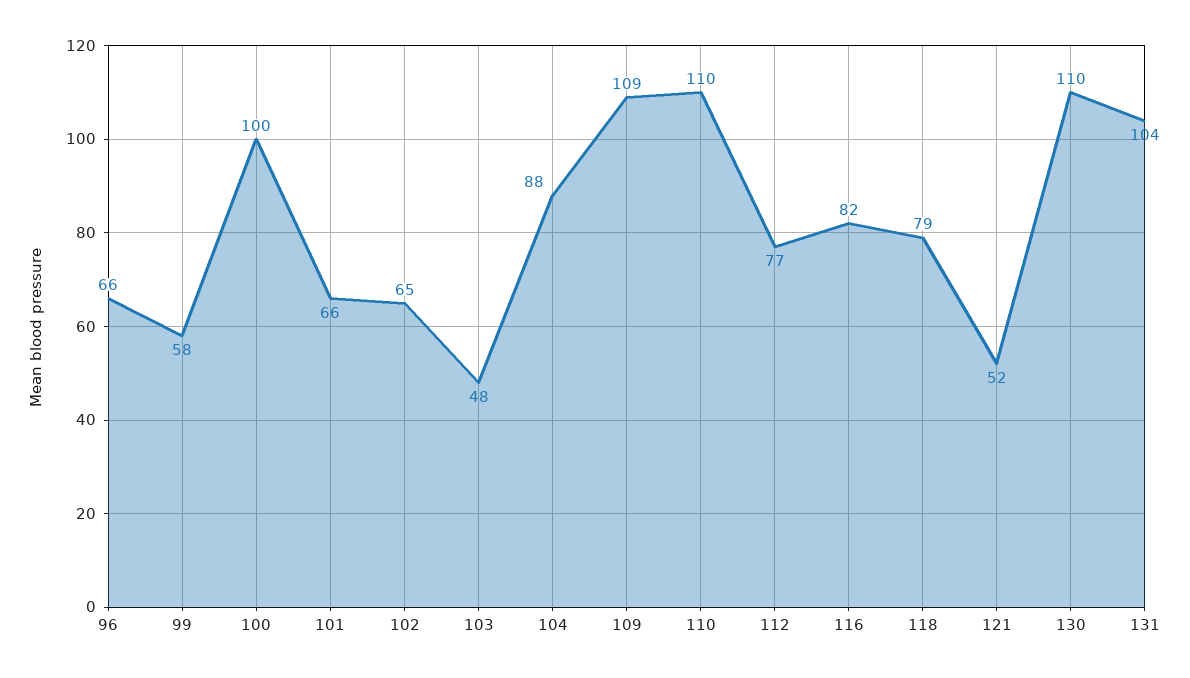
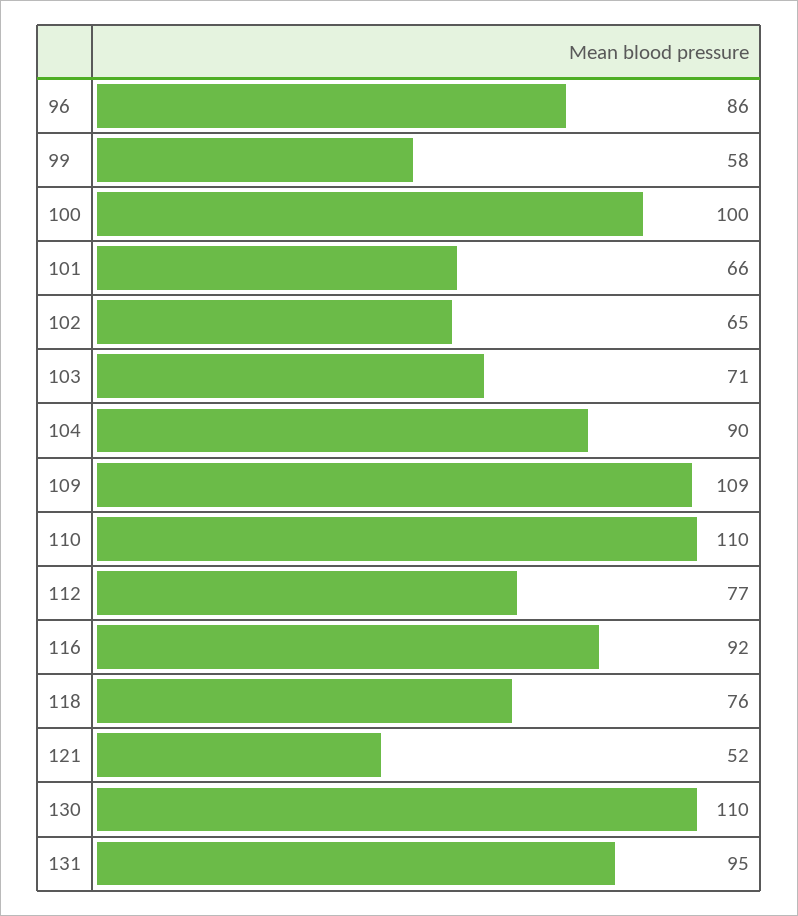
  {
-   "96": 66,
+   "96": 86,
    "99": 58,
    "100": 100,
    "101": 66,
    "102": 65,
-   "103": 48,
+   "103": 71,
-   "104": 88,
+   "104": 90,
    "109": 109,
    "110": 110,
    "112": 77,
-   "116": 82,
+   "116": 92,
-   "118": 79,
+   "118": 76,
    "121": 52,
    "130": 110,
-   "131": 104
+   "131": 95
  }

